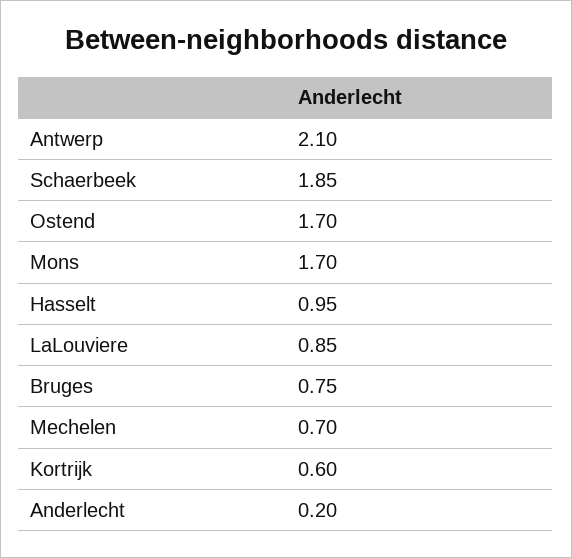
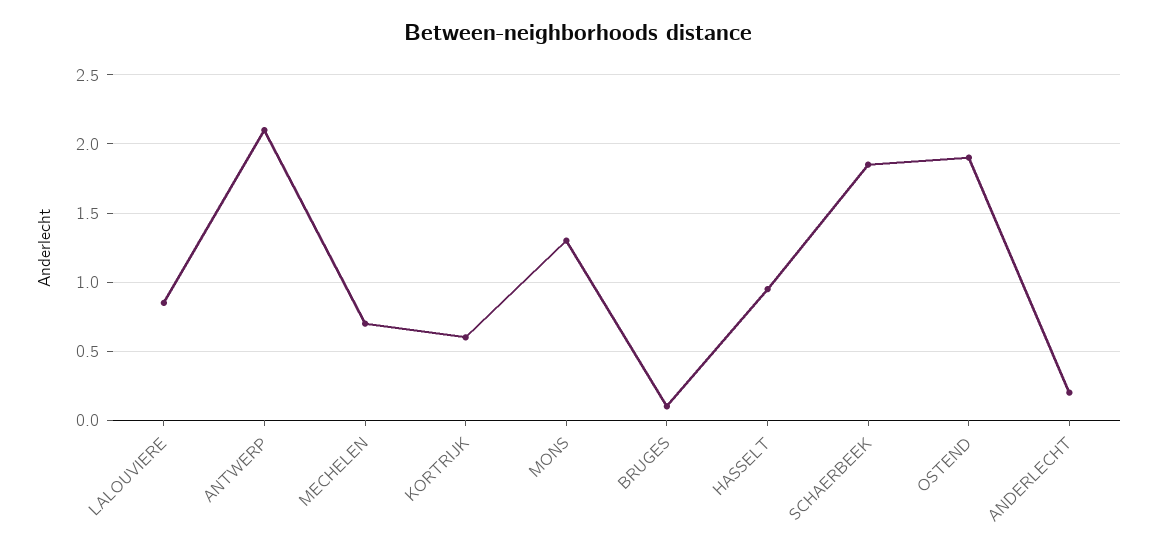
  {
    "Antwerp": 2.1,
    "Schaerbeek": 1.85,
-   "Ostend": 1.7,
+   "Ostend": 1.9,
-   "Mons": 1.7,
+   "Mons": 1.3,
    "Hasselt": 0.95,
    "LaLouviere": 0.85,
-   "Bruges": 0.75,
+   "Bruges": 0.1,
    "Mechelen": 0.7,
    "Kortrijk": 0.6,
    "Anderlecht": 0.2
  }

